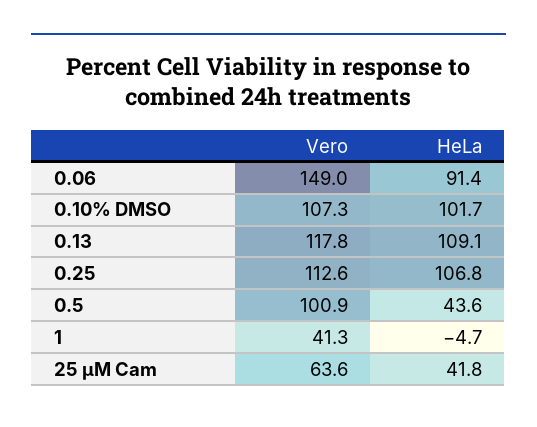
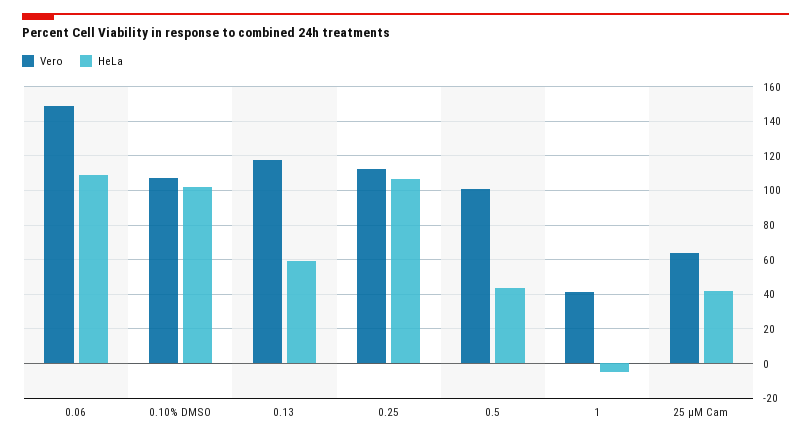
  {
    "Vero": {
      "0.06": 149,
      "0.10% DMSO": 107.3,
      "0.13": 117.8,
      "0.25": 112.6,
      "0.5": 100.9,
      "1": 41.3,
      "25 µM Cam": 63.6
    },
    "HeLa": {
-     "0.06": 91.4,
+     "0.06": 110,
      "0.10% DMSO": 101.7,
-     "0.13": 109.1,
+     "0.13": 60,
      "0.25": 106.8,
      "0.5": 43.6,
      "1": -4.7,
      "25 µM Cam": 41.8
    }
  }

